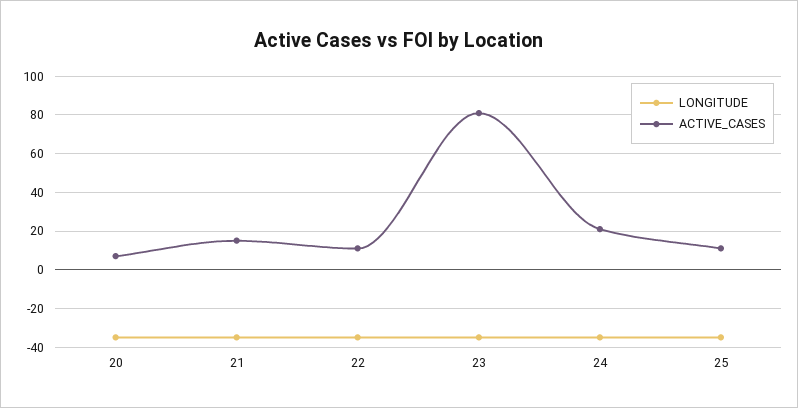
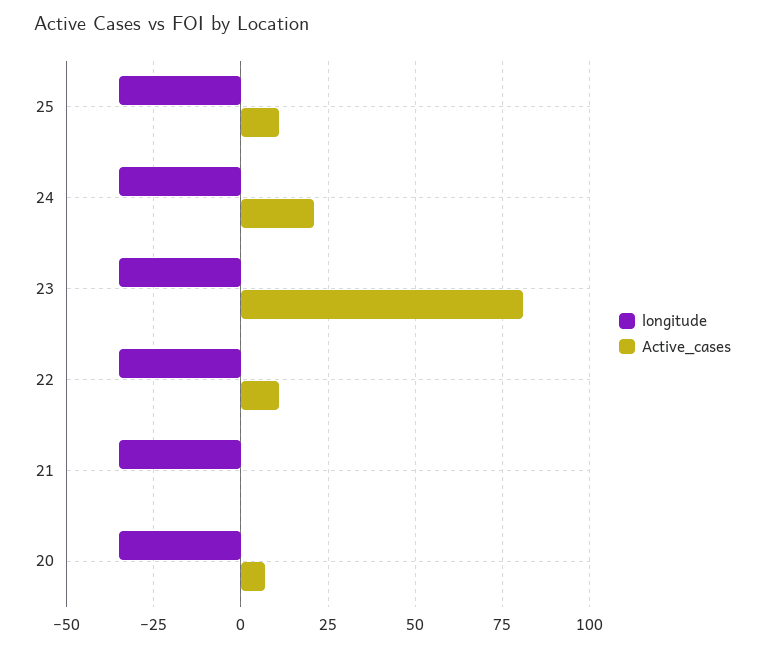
  {
    "LONGITUDE": {
      "20": -35,
      "21": -35,
      "22": -35,
      "23": -35,
      "24": -35,
      "25": -35
    },
    "ACTIVE_CASES": {
      "20": 7.5,
-     "21": 15,
+     "21": 0,
      "22": 10,
      "23": 80,
      "24": 20,
      "25": 10
    }
  }

